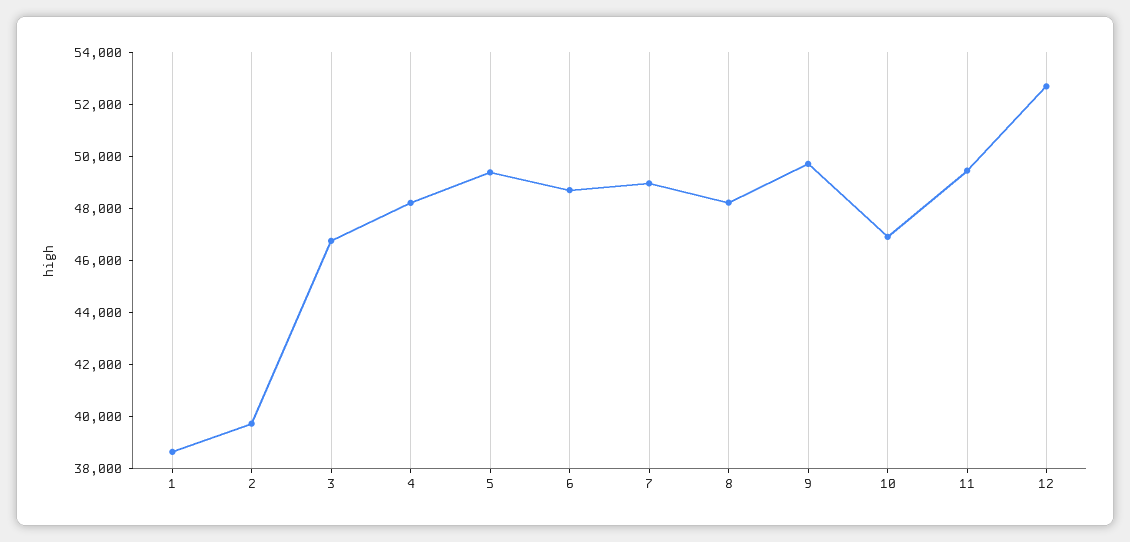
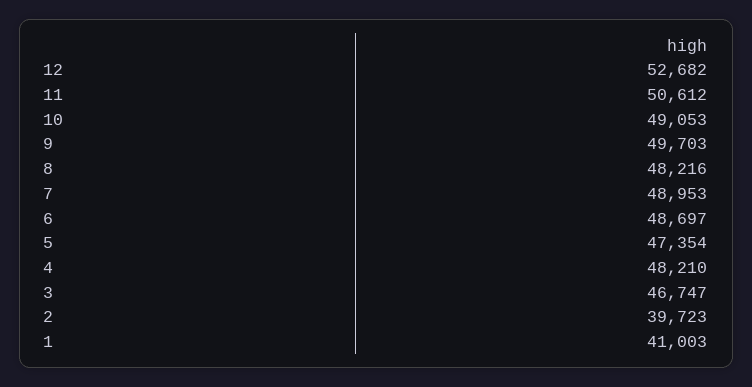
  {
-   "1": 38500,
+   "1": 41003,
    "2": 39723,
    "3": 46747,
    "4": 48210,
-   "5": 49500,
+   "5": 47354,
    "6": 48697,
    "7": 48953,
    "8": 48216,
    "9": 49703,
-   "10": 47000,
+   "10": 49053,
-   "11": 49500,
+   "11": 50612,
    "12": 52682
  }

